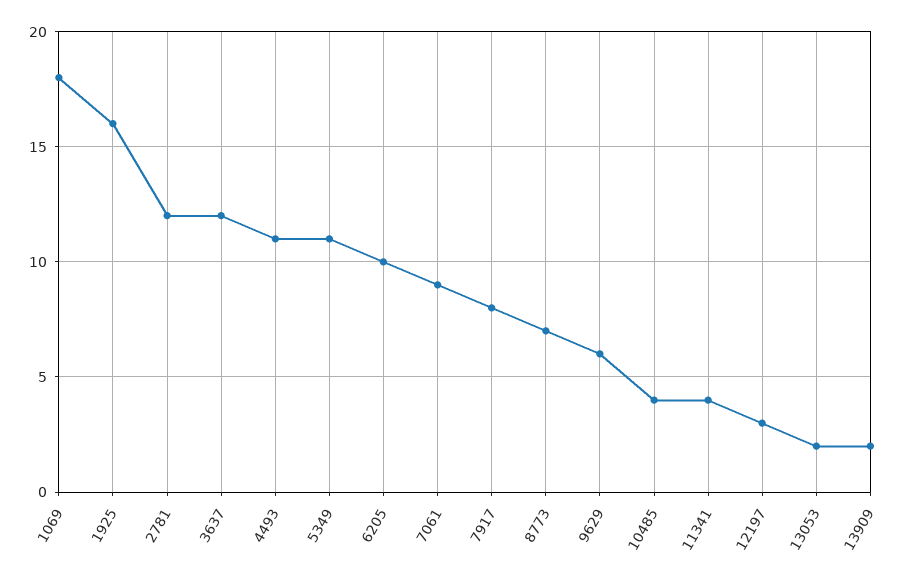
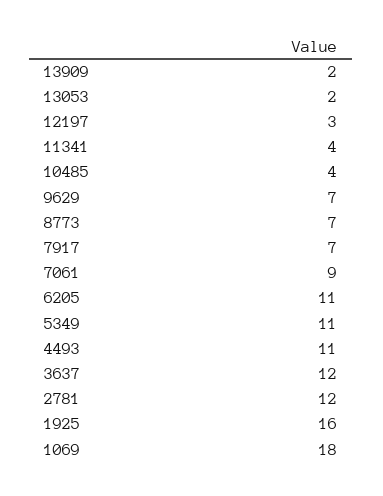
  {
    "1069": 18,
    "1925": 16,
    "2781": 12,
    "3637": 12,
    "4493": 11,
    "5349": 11,
-   "6205": 10,
+   "6205": 11,
    "7061": 9,
-   "7917": 8,
+   "7917": 7,
    "8773": 7,
-   "9629": 6,
+   "9629": 7,
    "10485": 4,
    "11341": 4,
    "12197": 3,
    "13053": 2,
    "13909": 2
  }

